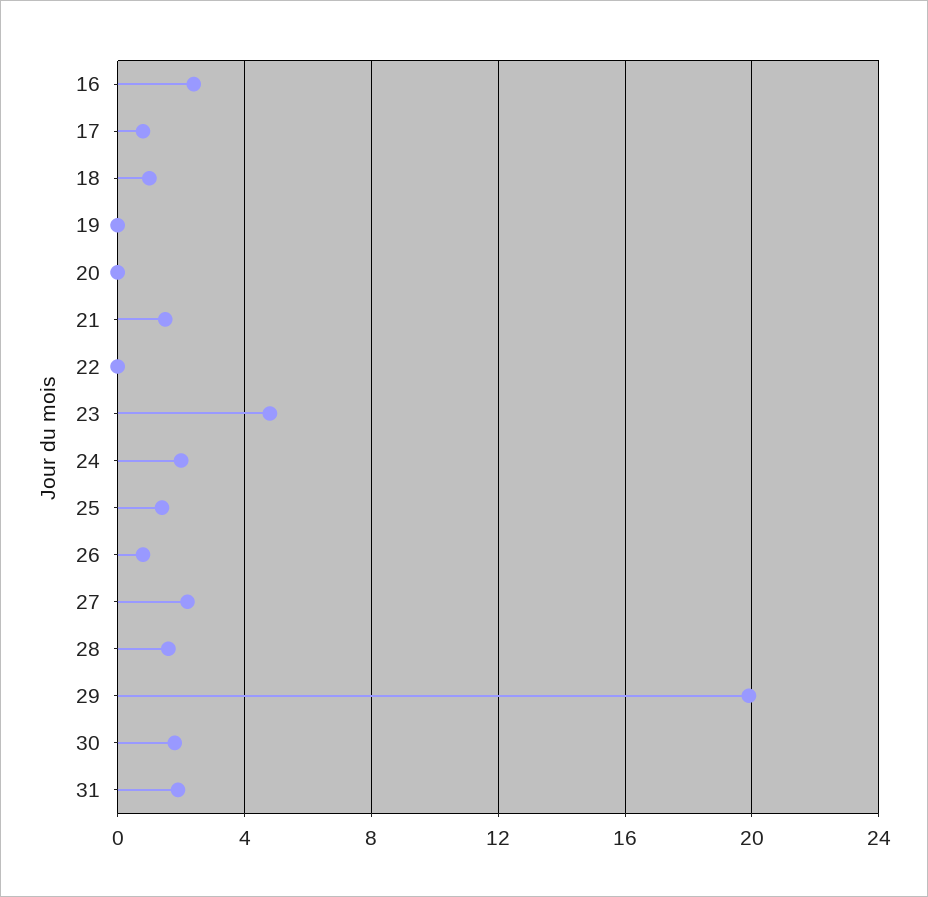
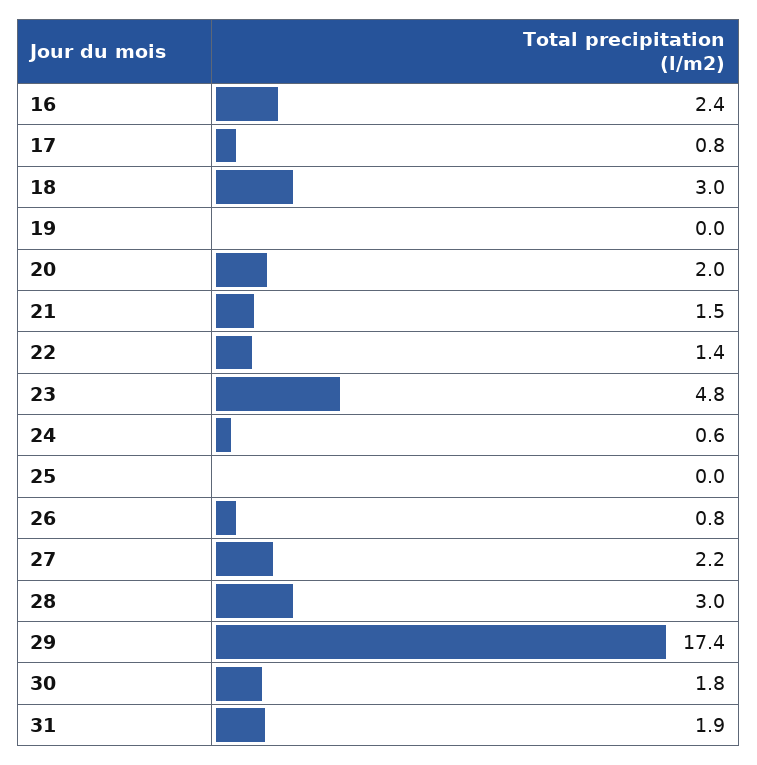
  {
    "16": 2.4,
    "17": 0.8,
-   "18": 1,
+   "18": 3,
    "19": 0,
-   "20": 0,
+   "20": 2,
    "21": 1.5,
-   "22": 0,
+   "22": 1.4,
    "23": 4.8,
-   "24": 2,
+   "24": 0.6,
-   "25": 1.5,
+   "25": 0,
    "26": 0.8,
    "27": 2.2,
-   "28": 1.5,
+   "28": 3,
-   "29": 20,
+   "29": 17.4,
    "30": 1.8,
    "31": 1.9
  }

